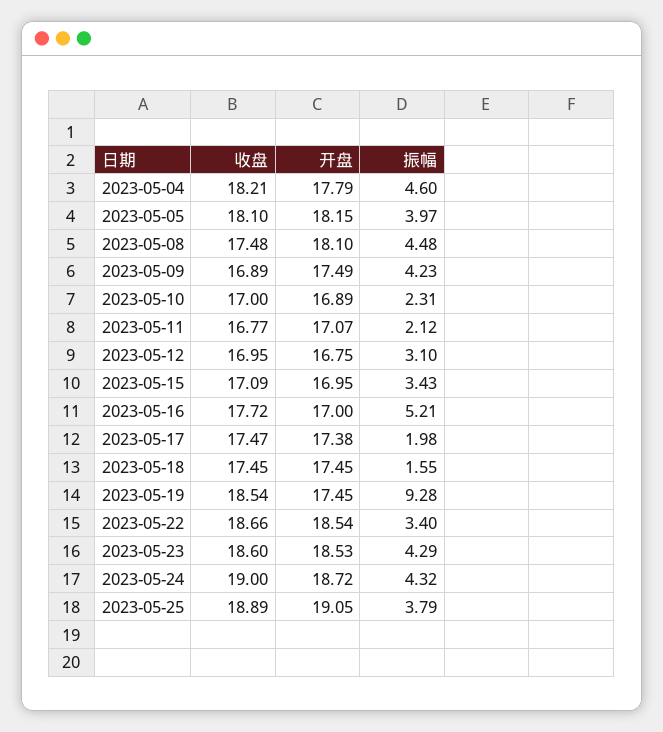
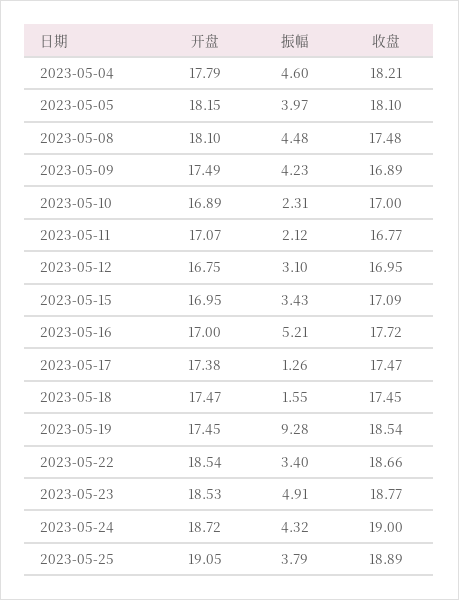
  {
    "收盘": {
      "2023-05-04": 18.21,
      "2023-05-05": 18.1,
      "2023-05-08": 17.48,
      "2023-05-09": 16.89,
      "2023-05-10": 17,
      "2023-05-11": 16.77,
      "2023-05-12": 16.95,
      "2023-05-15": 17.09,
      "2023-05-16": 17.72,
      "2023-05-17": 17.47,
      "2023-05-18": 17.45,
      "2023-05-19": 18.54,
      "2023-05-22": 18.66,
-     "2023-05-23": 18.6,
+     "2023-05-23": 18.77,
      "2023-05-24": 19,
      "2023-05-25": 18.89
    },
    "开盘": {
      "2023-05-04": 17.79,
      "2023-05-05": 18.15,
      "2023-05-08": 18.1,
      "2023-05-09": 17.49,
      "2023-05-10": 16.89,
      "2023-05-11": 17.07,
      "2023-05-12": 16.75,
      "2023-05-15": 16.95,
      "2023-05-16": 17,
      "2023-05-17": 17.38,
-     "2023-05-18": 17.45,
+     "2023-05-18": 17.47,
      "2023-05-19": 17.45,
      "2023-05-22": 18.54,
      "2023-05-23": 18.53,
      "2023-05-24": 18.72,
      "2023-05-25": 19.05
    },
    "振幅": {
      "2023-05-04": 4.6,
      "2023-05-05": 3.97,
      "2023-05-08": 4.48,
      "2023-05-09": 4.23,
      "2023-05-10": 2.31,
      "2023-05-11": 2.12,
      "2023-05-12": 3.1,
      "2023-05-15": 3.43,
      "2023-05-16": 5.21,
-     "2023-05-17": 1.98,
+     "2023-05-17": 1.26,
      "2023-05-18": 1.55,
      "2023-05-19": 9.28,
      "2023-05-22": 3.4,
-     "2023-05-23": 4.29,
+     "2023-05-23": 4.91,
      "2023-05-24": 4.32,
      "2023-05-25": 3.79
    }
  }

